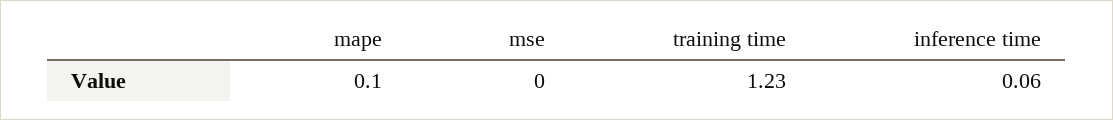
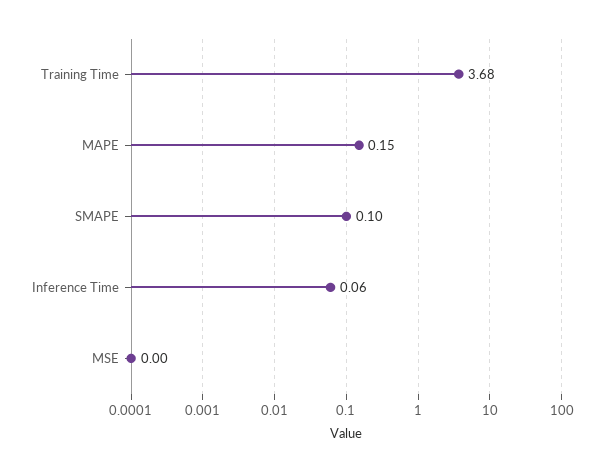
  {
-   "mape": 0.1,
+   "mape": 0.15,
    "mse": 0,
-   "training time": 1.23,
+   "training time": 3.68,
-   "inference time": 0.06
+   "inference time": 0.06,
+   "SMAPE": 0.1
  }

